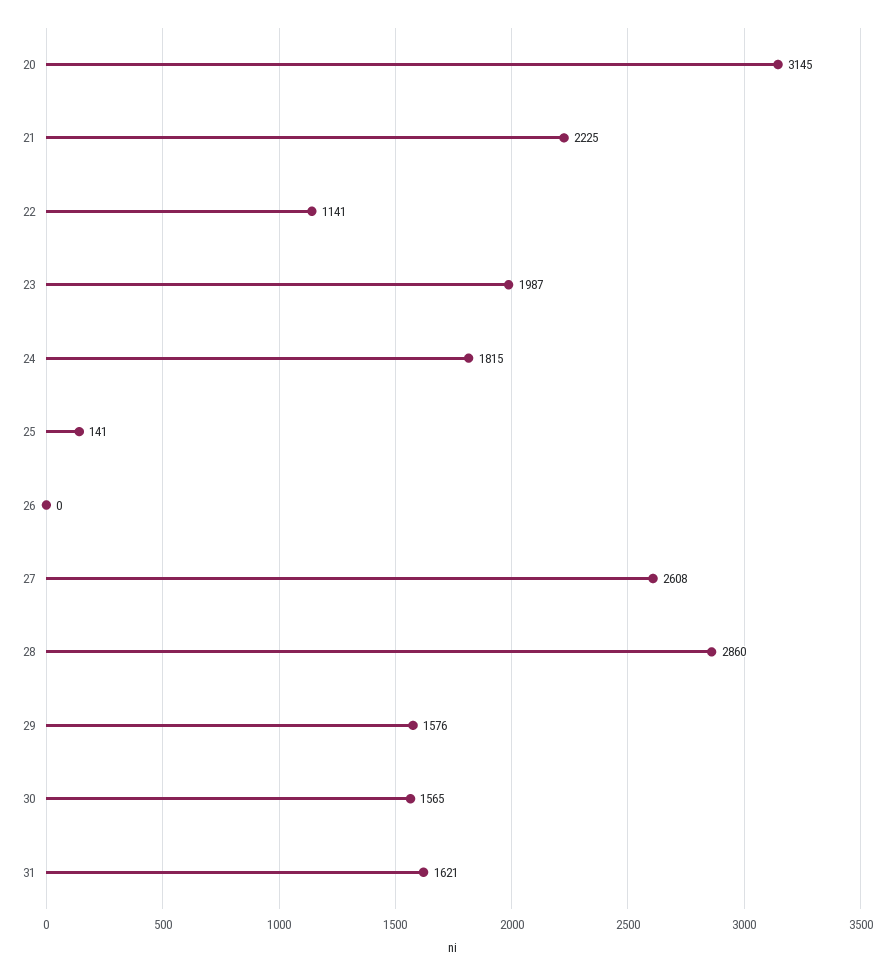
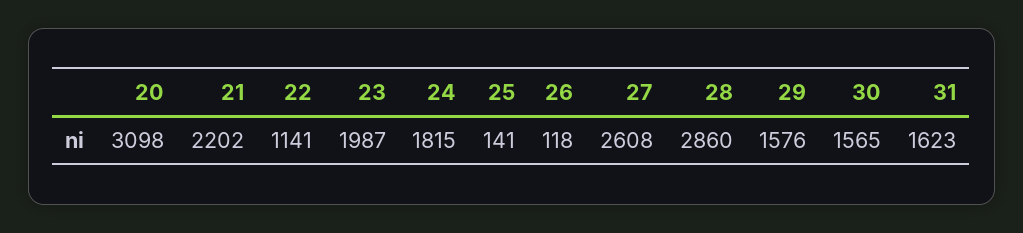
  {
-   "20": 3145,
+   "20": 3098,
-   "21": 2225,
+   "21": 2202,
    "22": 1141,
    "23": 1987,
    "24": 1815,
    "25": 141,
-   "26": 0,
+   "26": 118,
    "27": 2608,
    "28": 2860,
    "29": 1576,
    "30": 1565,
-   "31": 1621
+   "31": 1623
  }

